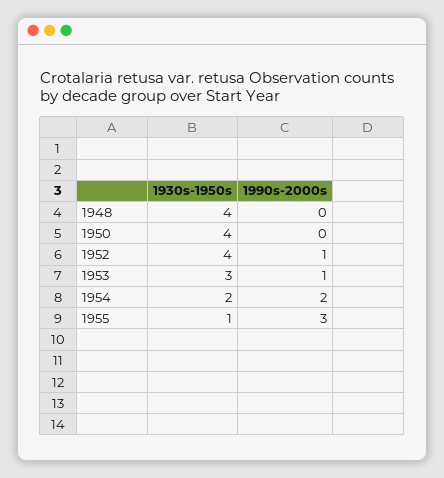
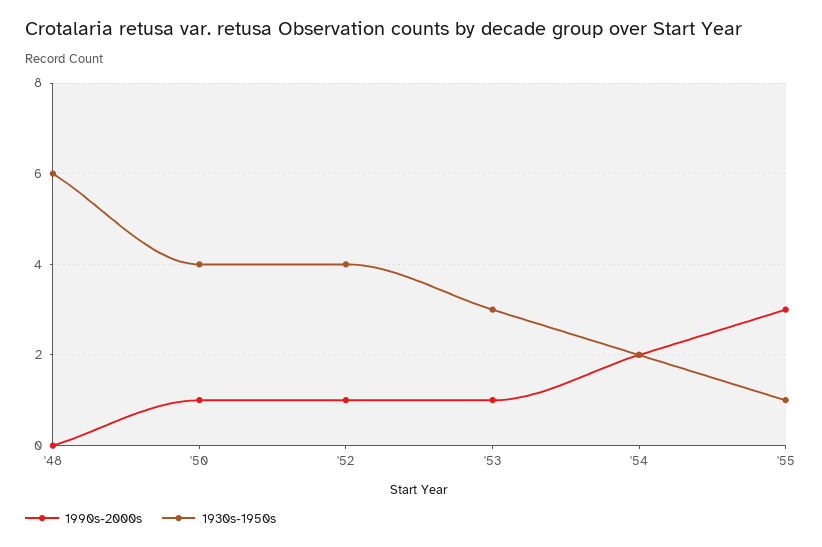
  {
    "1930s-1950s": {
-     "1948": 4,
+     "1948": 6,
      "1950": 4,
      "1952": 4,
      "1953": 3,
      "1954": 2,
      "1955": 1
    },
    "1990s-2000s": {
      "1948": 0,
-     "1950": 0,
+     "1950": 1,
      "1952": 1,
      "1953": 1,
      "1954": 2,
      "1955": 3
    }
  }

